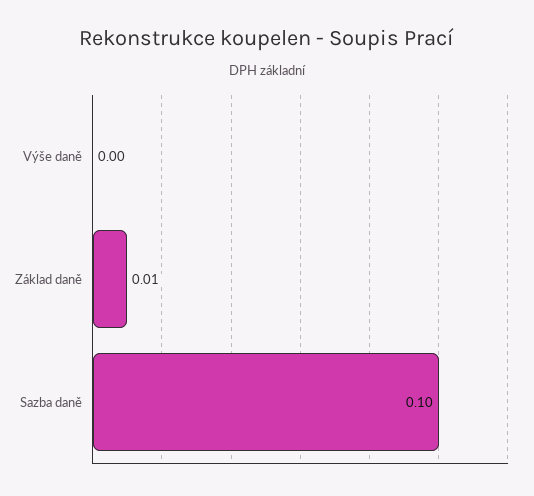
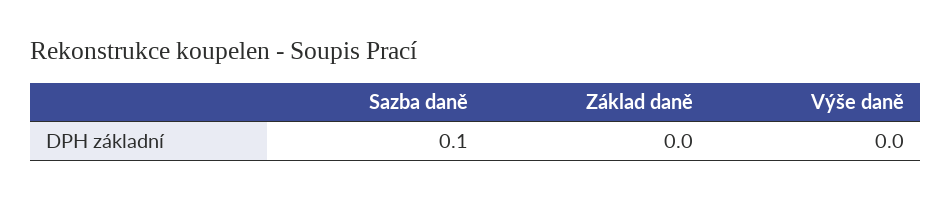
  {
    "Výše daně": 0,
-   "Základ daně": 0.01,
+   "Základ daně": 0,
    "Sazba daně": 0.1
  }

